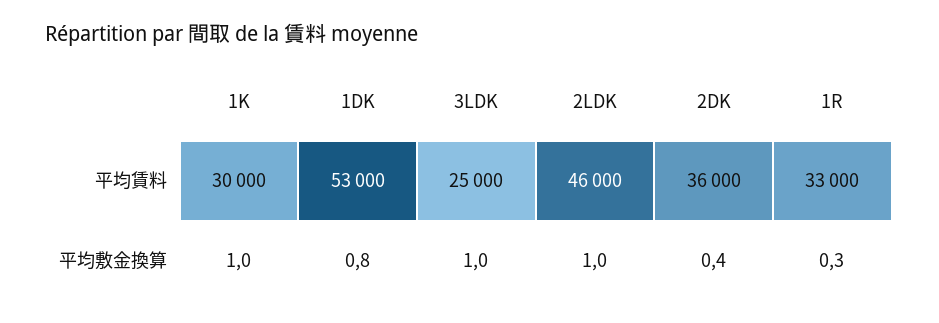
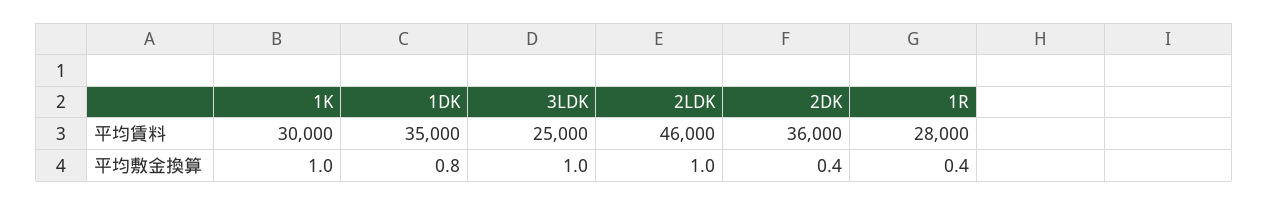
  {
    "1K": {
      "平均賃料": 30000,
      "平均敷金換算": 1
    },
    "1DK": {
-     "平均賃料": 53000,
+     "平均賃料": 35000,
      "平均敷金換算": 0.8
    },
    "3LDK": {
      "平均賃料": 25000,
      "平均敷金換算": 1
    },
    "2LDK": {
      "平均賃料": 46000,
      "平均敷金換算": 1
    },
    "2DK": {
      "平均賃料": 36000,
      "平均敷金換算": 0.4
    },
    "1R": {
-     "平均賃料": 33000,
+     "平均賃料": 28000,
-     "平均敷金換算": 0.3
+     "平均敷金換算": 0.4
    }
  }

